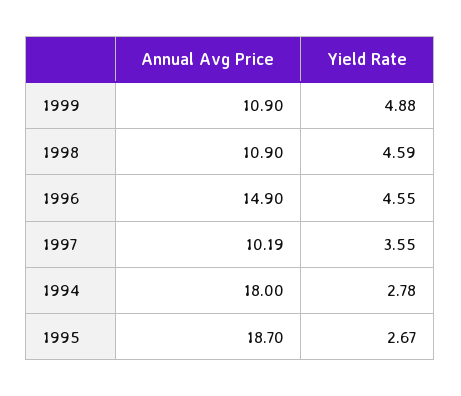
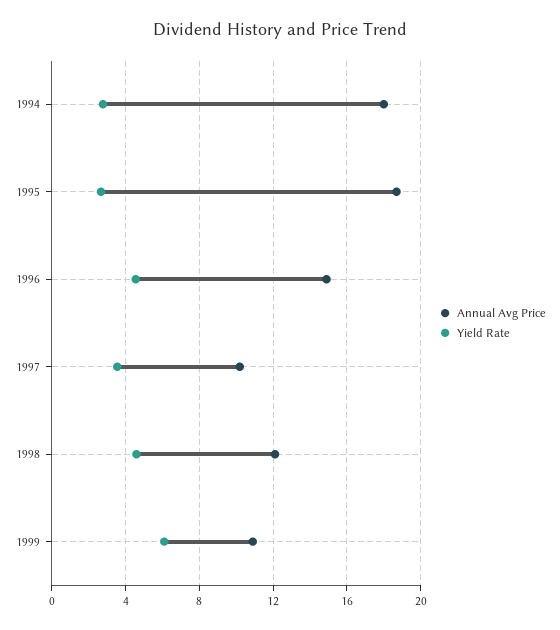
  {
    "Annual Avg Price": {
      "1999": 10.9,
-     "1998": 10.9,
+     "1998": 12,
      "1996": 14.9,
      "1997": 10.19,
      "1994": 18,
      "1995": 18.7
    },
    "Yield Rate": {
-     "1999": 4.88,
+     "1999": 6,
      "1998": 4.59,
      "1996": 4.55,
      "1997": 3.55,
      "1994": 2.78,
      "1995": 2.67
    }
  }

